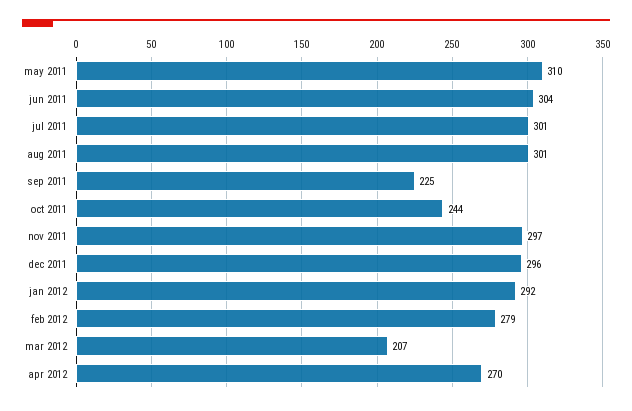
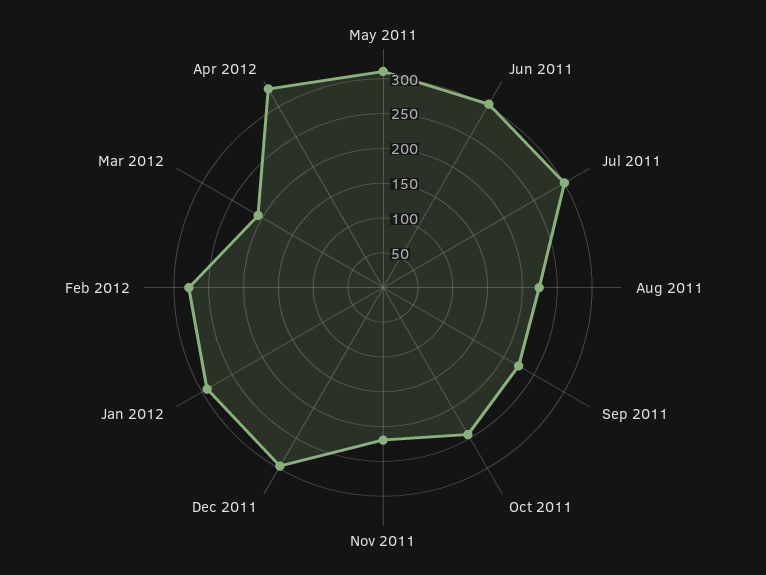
  {
    "may 2011": 310,
    "jun 2011": 304,
    "jul 2011": 301,
-   "aug 2011": 301,
+   "aug 2011": 225,
    "sep 2011": 225,
    "oct 2011": 244,
-   "nov 2011": 297,
+   "nov 2011": 225,
    "dec 2011": 296,
    "jan 2012": 292,
    "feb 2012": 279,
    "mar 2012": 207,
-   "apr 2012": 270
+   "apr 2012": 325
  }

